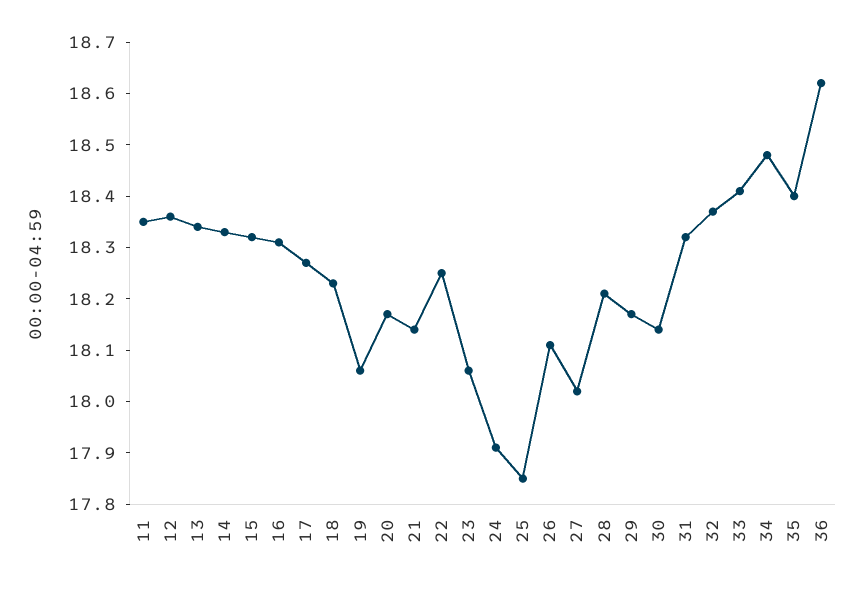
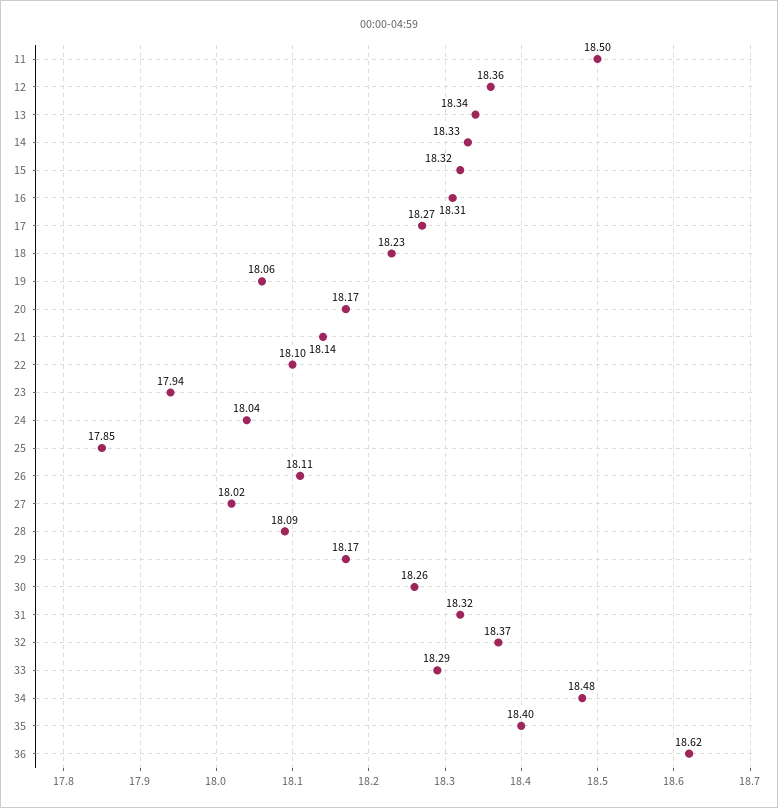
  {
-   "11": 18.35,
+   "11": 18.5,
    "12": 18.36,
    "13": 18.34,
    "14": 18.33,
    "15": 18.32,
    "16": 18.31,
    "17": 18.27,
    "18": 18.23,
    "19": 18.06,
    "20": 18.17,
    "21": 18.14,
-   "22": 18.25,
+   "22": 18.1,
-   "23": 18.05,
+   "23": 17.94,
-   "24": 17.9,
+   "24": 18.04,
    "25": 17.85,
    "26": 18.11,
    "27": 18.02,
-   "28": 18.2,
+   "28": 18.09,
    "29": 18.17,
-   "30": 18.15,
+   "30": 18.26,
    "31": 18.32,
    "32": 18.37,
-   "33": 18.4,
+   "33": 18.29,
    "34": 18.48,
    "35": 18.4,
    "36": 18.62
  }

